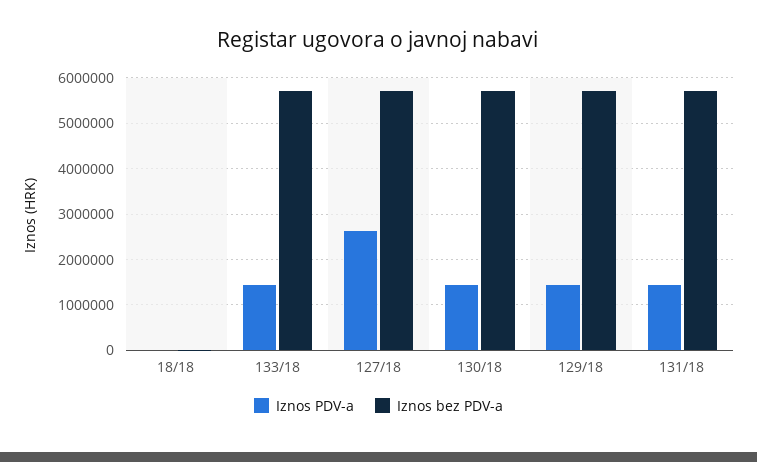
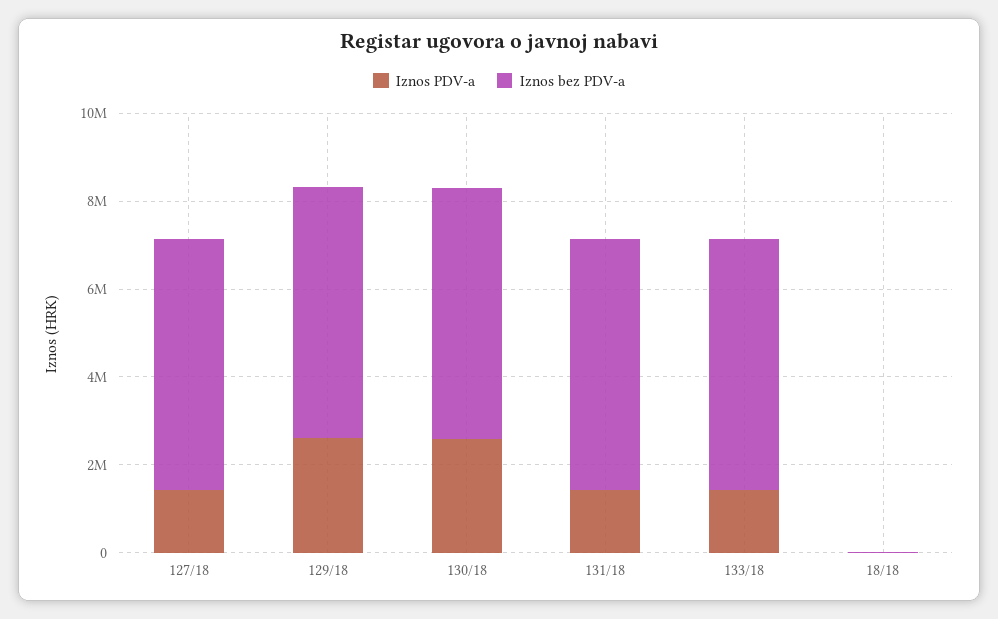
  {
    "Iznos PDV-a": {
      "18/18": 0,
      "133/18": 1400000,
-     "127/18": 2600000,
+     "127/18": 1500000,
-     "130/18": 1400000,
+     "130/18": 2500000,
-     "129/18": 1400000,
+     "129/18": 2500000,
      "131/18": 1400000
    },
    "Iznos bez PDV-a": {
      "18/18": 0,
      "133/18": 5800000,
      "127/18": 5800000,
      "130/18": 5800000,
      "129/18": 5800000,
      "131/18": 5800000
    }
  }

